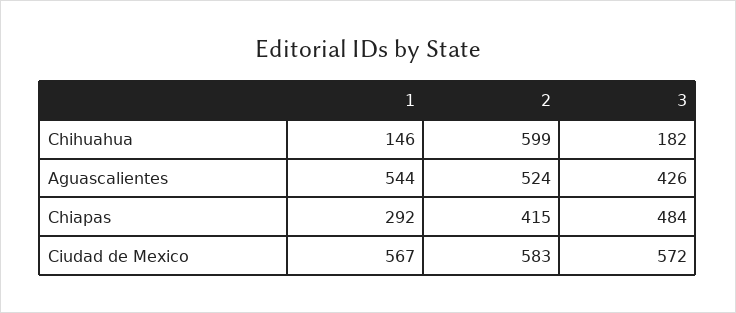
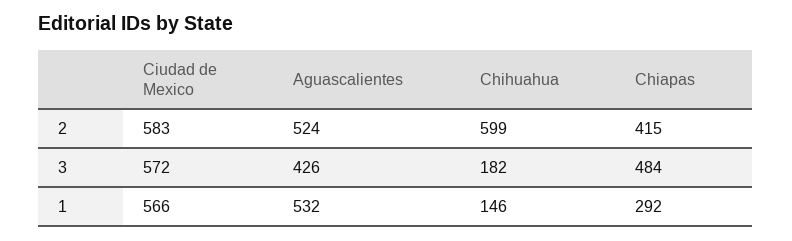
  {
    "1": {
      "Chihuahua": 146,
-     "Aguascalientes": 544,
+     "Aguascalientes": 532,
      "Chiapas": 292,
-     "Ciudad de Mexico": 567
+     "Ciudad de Mexico": 566
    },
    "2": {
      "Chihuahua": 599,
      "Aguascalientes": 524,
      "Chiapas": 415,
      "Ciudad de Mexico": 583
    },
    "3": {
      "Chihuahua": 182,
      "Aguascalientes": 426,
      "Chiapas": 484,
      "Ciudad de Mexico": 572
    }
  }

